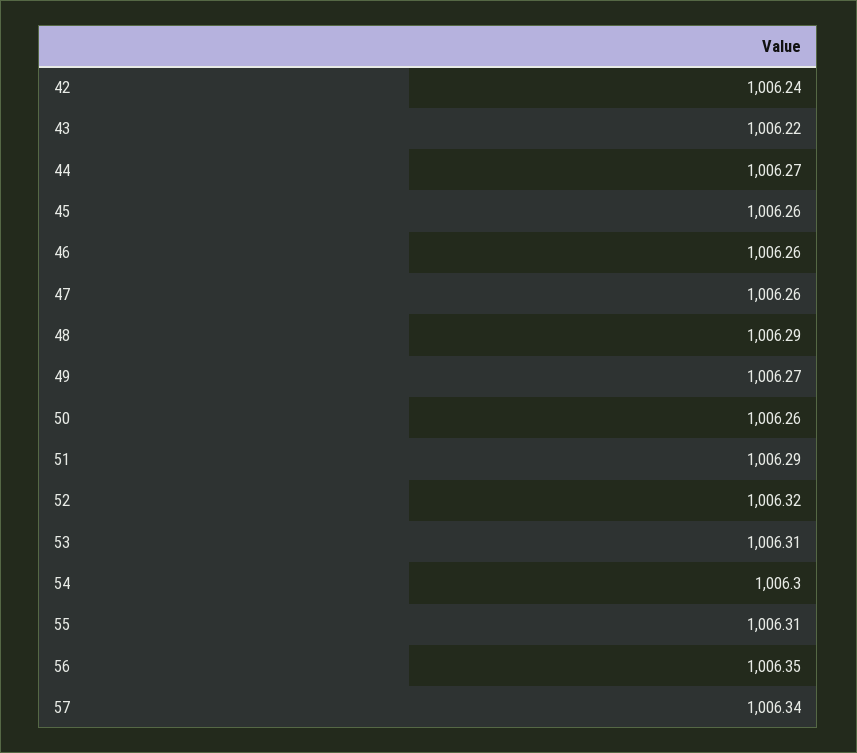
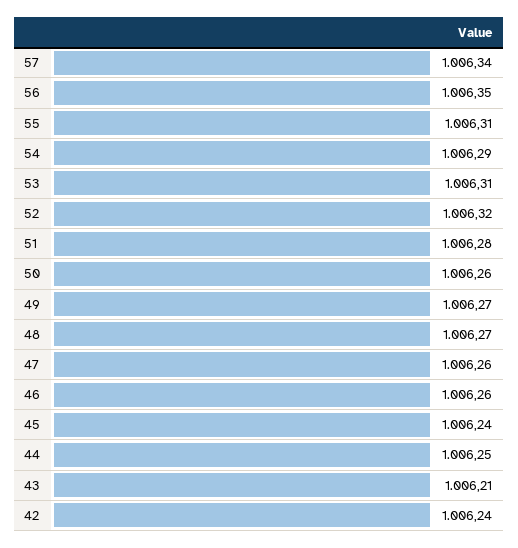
  {
    "42": 1006.24,
-   "43": 1006.22,
+   "43": 1006.21,
-   "44": 1006.27,
+   "44": 1006.25,
-   "45": 1006.26,
+   "45": 1006.24,
    "46": 1006.26,
    "47": 1006.26,
-   "48": 1006.29,
+   "48": 1006.27,
    "49": 1006.27,
    "50": 1006.26,
-   "51": 1006.29,
+   "51": 1006.28,
    "52": 1006.32,
    "53": 1006.31,
-   "54": 1006.3,
+   "54": 1006.29,
    "55": 1006.31,
    "56": 1006.35,
    "57": 1006.34
  }

